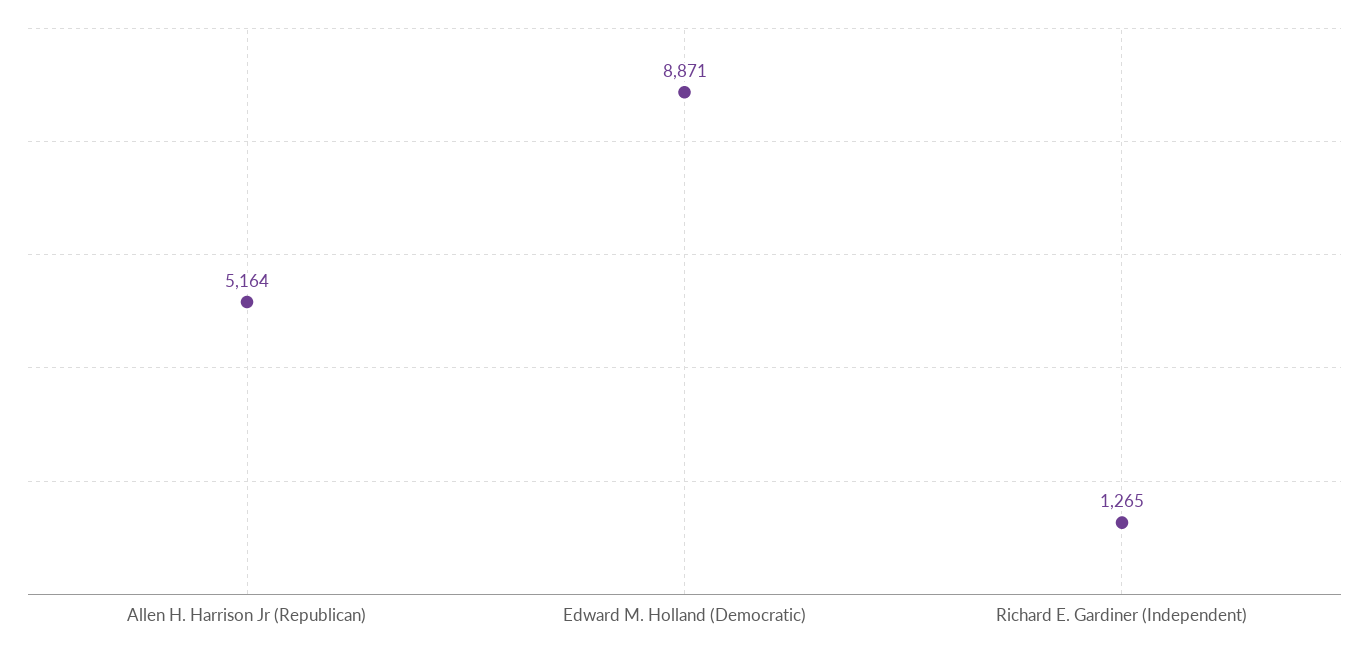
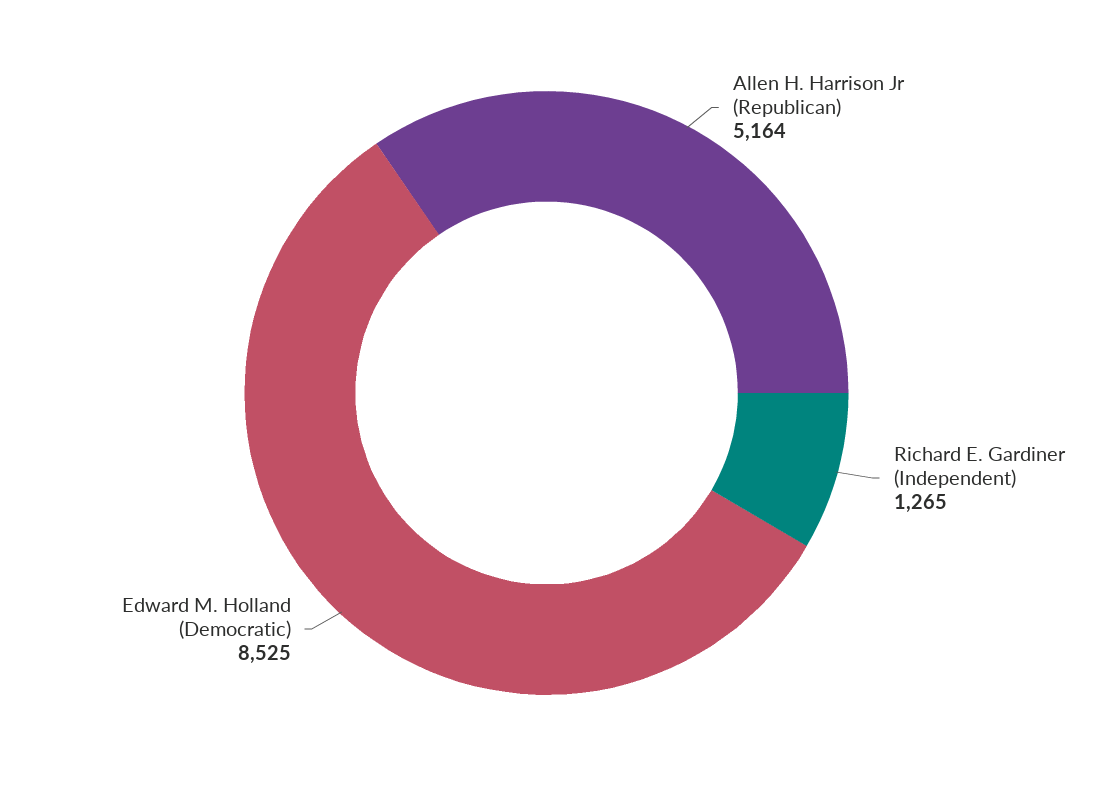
  {
    "Allen H. Harrison Jr (Republican)": 5164,
-   "Edward M. Holland (Democratic)": 8871,
+   "Edward M. Holland (Democratic)": 8525,
    "Richard E. Gardiner (Independent)": 1265
  }

